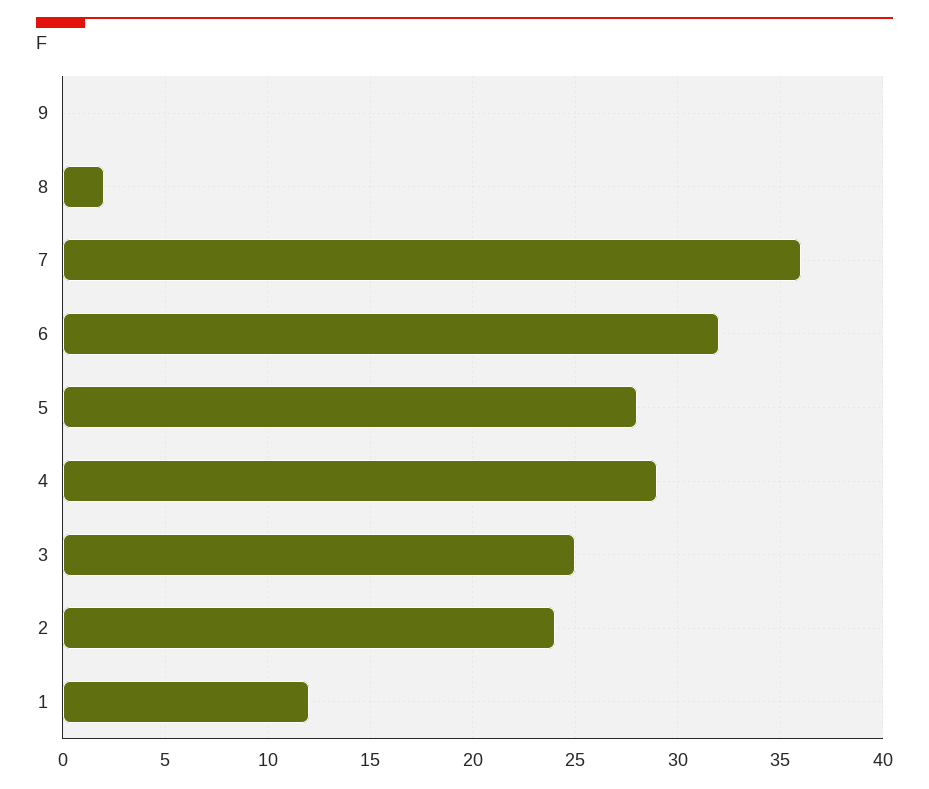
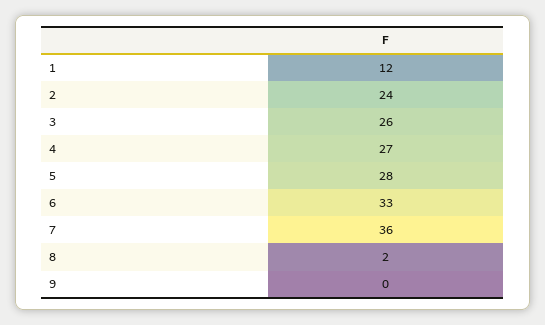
  {
    "9": 0,
    "8": 2,
    "7": 36,
-   "6": 32,
+   "6": 33,
    "5": 28,
-   "4": 29,
+   "4": 27,
-   "3": 25,
+   "3": 26,
    "2": 24,
    "1": 12
  }

